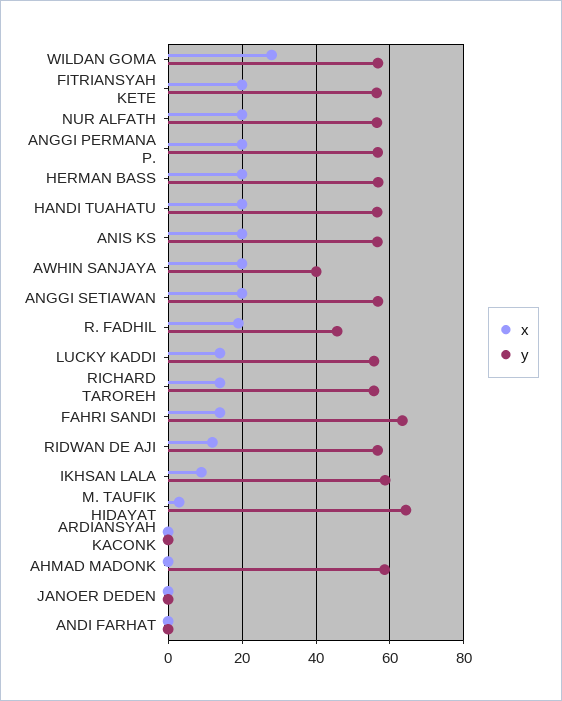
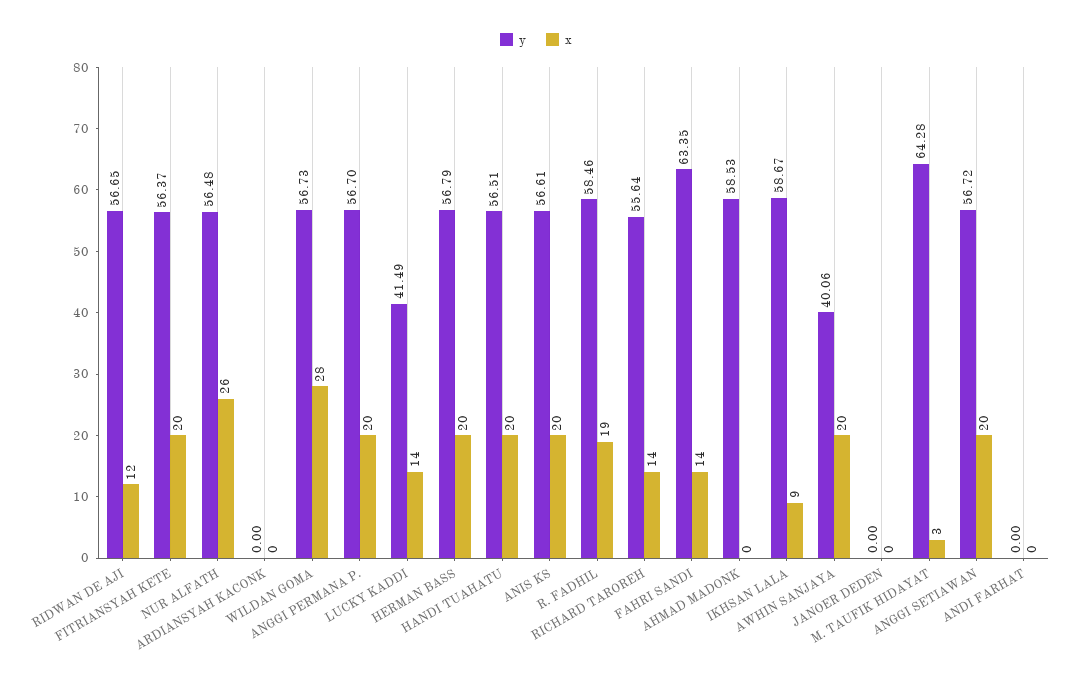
  {
    "x": {
      "WILDAN GOMA": 28,
      "FITRIANSYAH KETE": 20,
-     "NUR ALFATH": 20,
+     "NUR ALFATH": 26,
      "ANGGI PERMANA P.": 20,
      "HERMAN BASS": 20,
      "HANDI TUAHATU": 20,
      "ANIS KS": 20,
      "AWHIN SANJAYA": 20,
      "ANGGI SETIAWAN": 20,
      "R. FADHIL": 19,
      "LUCKY KADDI": 14,
      "RICHARD TAROREH": 14,
      "FAHRI SANDI": 14,
      "RIDWAN DE AJI": 12,
      "IKHSAN LALA": 9,
      "M. TAUFIK HIDAYAT": 3,
      "ARDIANSYAH KACONK": 0,
      "AHMAD MADONK": 0,
      "JANOER DEDEN": 0,
      "ANDI FARHAT": 0
    },
    "y": {
      "WILDAN GOMA": 56.73,
      "FITRIANSYAH KETE": 56.37,
      "NUR ALFATH": 56.48,
      "ANGGI PERMANA P.": 56.7,
      "HERMAN BASS": 56.79,
      "HANDI TUAHATU": 56.51,
      "ANIS KS": 56.61,
      "AWHIN SANJAYA": 40.06,
      "ANGGI SETIAWAN": 56.72,
-     "R. FADHIL": 46,
+     "R. FADHIL": 58.46,
-     "LUCKY KADDI": 56,
+     "LUCKY KADDI": 41.49,
      "RICHARD TAROREH": 55.64,
      "FAHRI SANDI": 63.35,
      "RIDWAN DE AJI": 56.65,
      "IKHSAN LALA": 58.67,
      "M. TAUFIK HIDAYAT": 64.28,
      "ARDIANSYAH KACONK": 0,
      "AHMAD MADONK": 58.53,
      "JANOER DEDEN": 0,
      "ANDI FARHAT": 0
    }
  }

